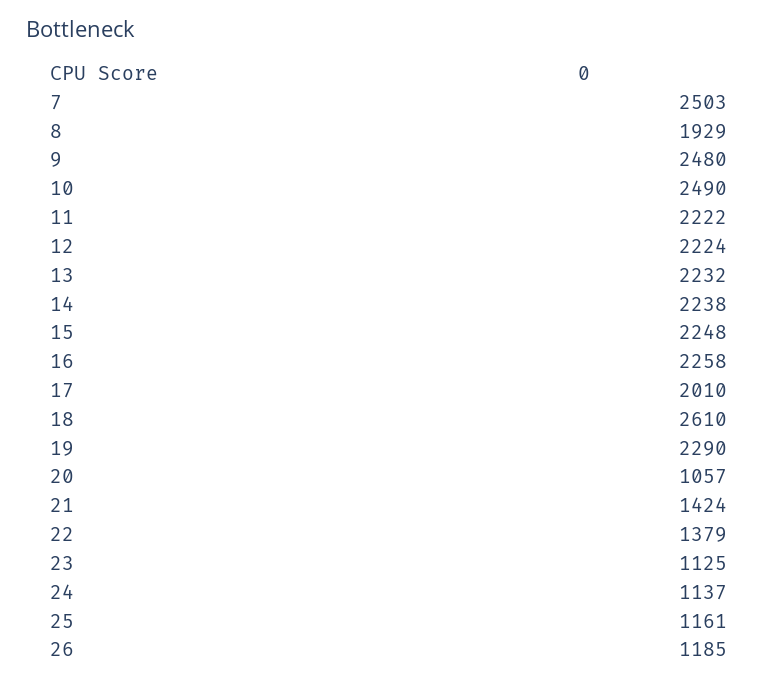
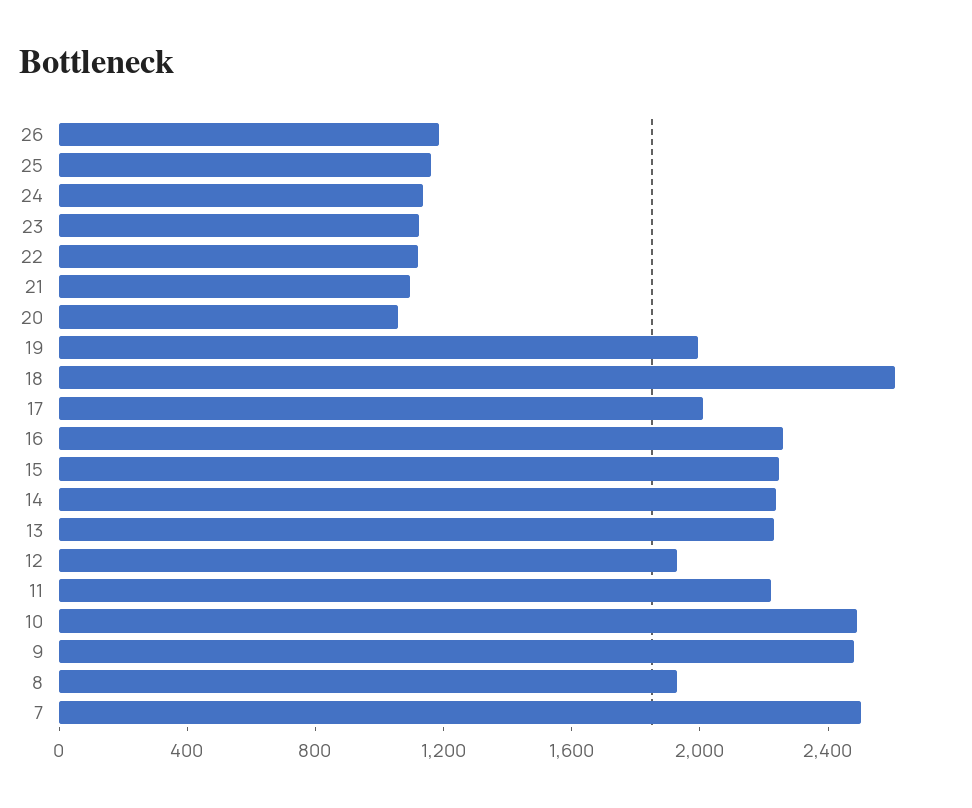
  {
    "7": 2503,
    "8": 1929,
    "9": 2480,
    "10": 2490,
    "11": 2222,
-   "12": 2224,
+   "12": 1900,
    "13": 2232,
    "14": 2238,
    "15": 2248,
    "16": 2258,
    "17": 2010,
    "18": 2610,
-   "19": 2290,
+   "19": 2000,
    "20": 1057,
-   "21": 1424,
+   "21": 1100,
-   "22": 1379,
+   "22": 1100,
    "23": 1125,
    "24": 1137,
    "25": 1161,
    "26": 1185
  }

